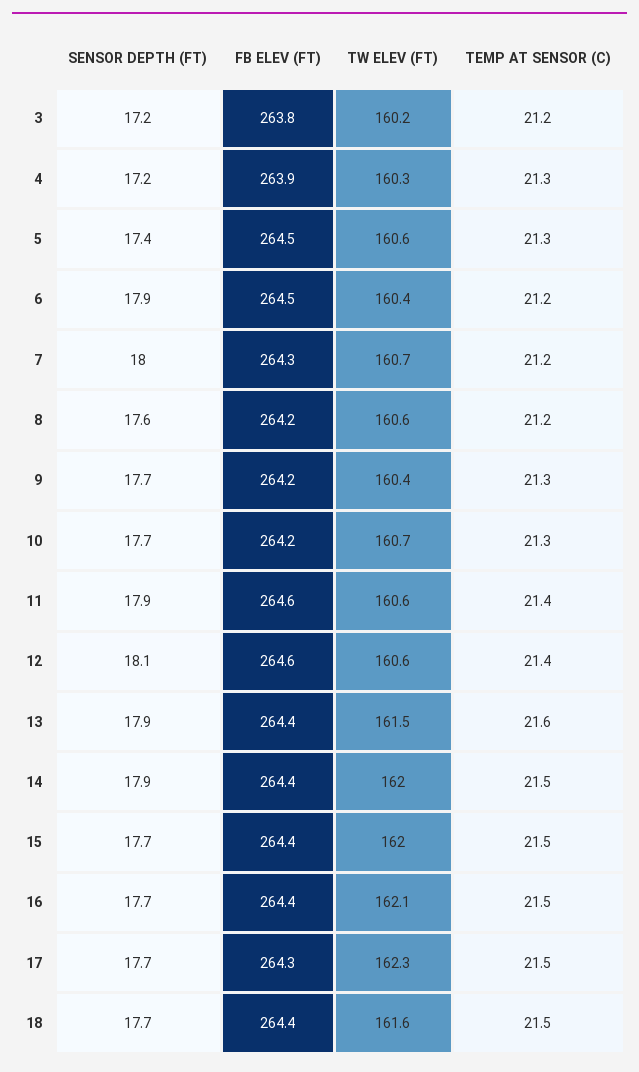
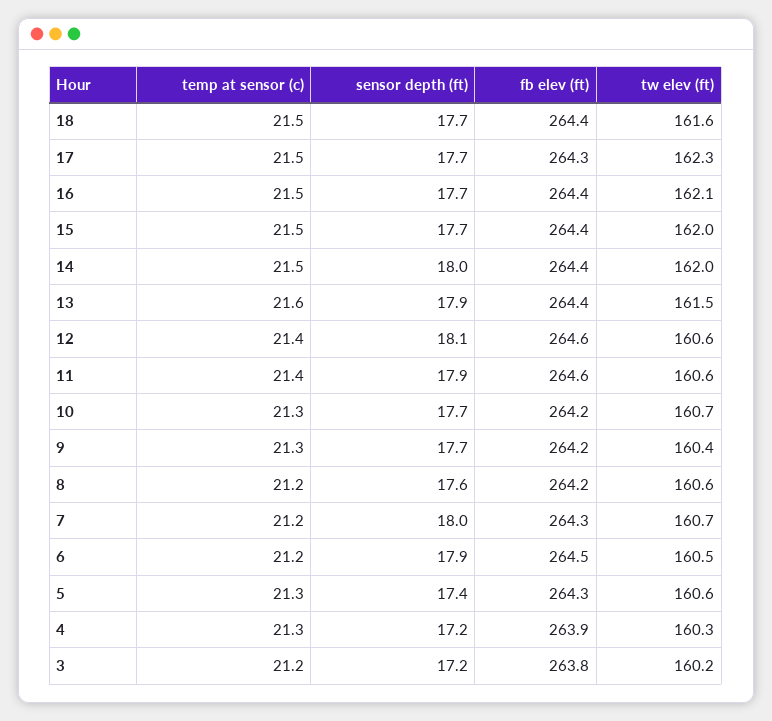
  {
    "SENSOR DEPTH (FT)": {
      "3": 17.2,
      "4": 17.2,
      "5": 17.4,
      "6": 17.9,
      "7": 18,
      "8": 17.6,
      "9": 17.7,
      "10": 17.7,
      "11": 17.9,
      "12": 18.1,
      "13": 17.9,
-     "14": 17.9,
+     "14": 18,
      "15": 17.7,
      "16": 17.7,
      "17": 17.7,
      "18": 17.7
    },
    "FB ELEV (FT)": {
      "3": 263.8,
      "4": 263.9,
-     "5": 264.5,
+     "5": 264.3,
      "6": 264.5,
      "7": 264.3,
      "8": 264.2,
      "9": 264.2,
      "10": 264.2,
      "11": 264.6,
      "12": 264.6,
      "13": 264.4,
      "14": 264.4,
      "15": 264.4,
      "16": 264.4,
      "17": 264.3,
      "18": 264.4
    },
    "TW ELEV (FT)": {
      "3": 160.2,
      "4": 160.3,
      "5": 160.6,
-     "6": 160.4,
+     "6": 160.5,
      "7": 160.7,
      "8": 160.6,
      "9": 160.4,
      "10": 160.7,
      "11": 160.6,
      "12": 160.6,
      "13": 161.5,
      "14": 162,
      "15": 162,
      "16": 162.1,
      "17": 162.3,
      "18": 161.6
    },
    "TEMP AT SENSOR (C)": {
      "3": 21.2,
      "4": 21.3,
      "5": 21.3,
      "6": 21.2,
      "7": 21.2,
      "8": 21.2,
      "9": 21.3,
      "10": 21.3,
      "11": 21.4,
      "12": 21.4,
      "13": 21.6,
      "14": 21.5,
      "15": 21.5,
      "16": 21.5,
      "17": 21.5,
      "18": 21.5
    }
  }

